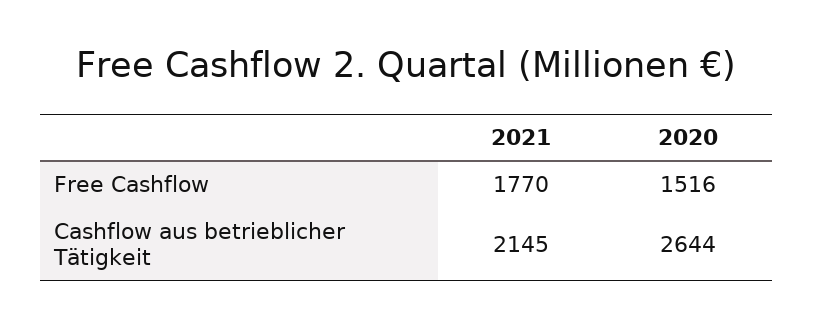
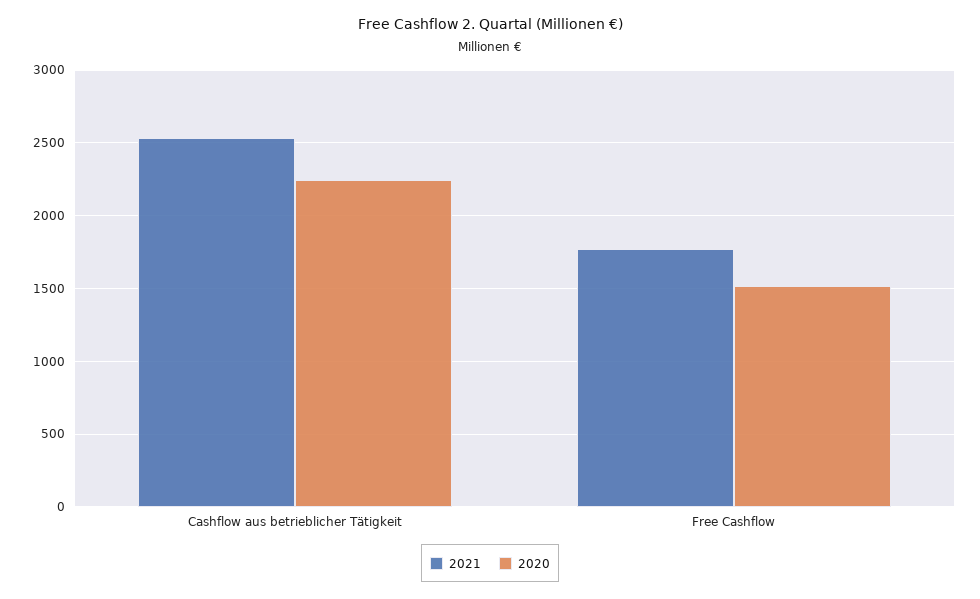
  {
    "2021": {
      "Free Cashflow": 1770,
-     "Cashflow aus betrieblicher Tätigkeit": 2145
+     "Cashflow aus betrieblicher Tätigkeit": 2550
    },
    "2020": {
      "Free Cashflow": 1516,
-     "Cashflow aus betrieblicher Tätigkeit": 2644
+     "Cashflow aus betrieblicher Tätigkeit": 2250
    }
  }

